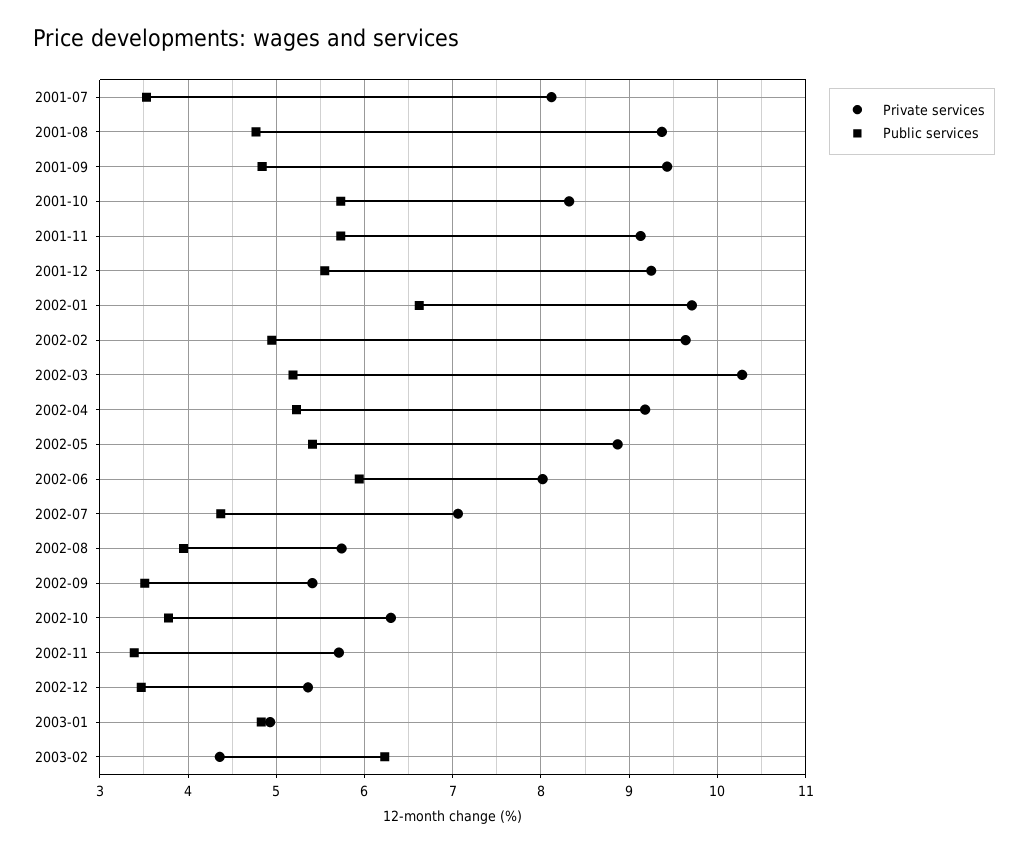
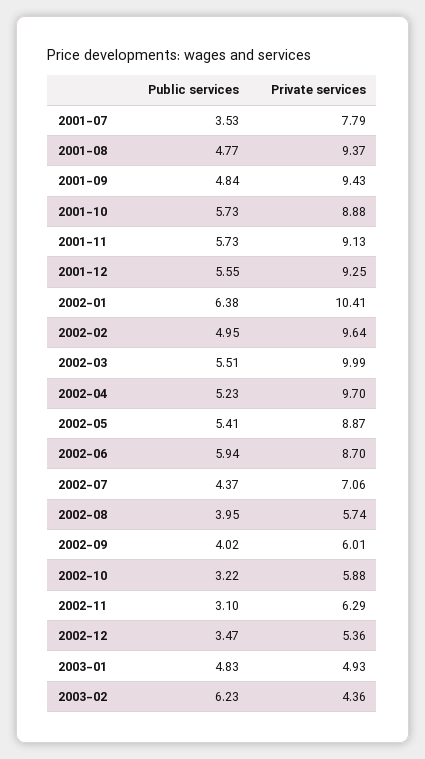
  {
    "Private services": {
-     "2001-07": 8.1,
+     "2001-07": 7.79,
      "2001-08": 9.37,
      "2001-09": 9.43,
-     "2001-10": 8.3,
+     "2001-10": 8.88,
      "2001-11": 9.13,
      "2001-12": 9.25,
-     "2002-01": 9.7,
+     "2002-01": 10.41,
      "2002-02": 9.64,
-     "2002-03": 10.3,
+     "2002-03": 9.99,
-     "2002-04": 9.2,
+     "2002-04": 9.7,
      "2002-05": 8.87,
-     "2002-06": 8,
+     "2002-06": 8.7,
      "2002-07": 7.06,
      "2002-08": 5.74,
-     "2002-09": 5.4,
+     "2002-09": 6.01,
-     "2002-10": 6.3,
+     "2002-10": 5.88,
-     "2002-11": 5.7,
+     "2002-11": 6.29,
      "2002-12": 5.36,
      "2003-01": 4.93,
      "2003-02": 4.36
    },
    "Public services": {
      "2001-07": 3.53,
      "2001-08": 4.77,
      "2001-09": 4.84,
      "2001-10": 5.73,
      "2001-11": 5.73,
      "2001-12": 5.55,
-     "2002-01": 6.6,
+     "2002-01": 6.38,
      "2002-02": 4.95,
-     "2002-03": 5.2,
+     "2002-03": 5.51,
      "2002-04": 5.23,
      "2002-05": 5.41,
      "2002-06": 5.94,
      "2002-07": 4.37,
      "2002-08": 3.95,
-     "2002-09": 3.5,
+     "2002-09": 4.02,
-     "2002-10": 3.8,
+     "2002-10": 3.22,
-     "2002-11": 3.4,
+     "2002-11": 3.1,
      "2002-12": 3.47,
      "2003-01": 4.83,
      "2003-02": 6.23
    }
  }

